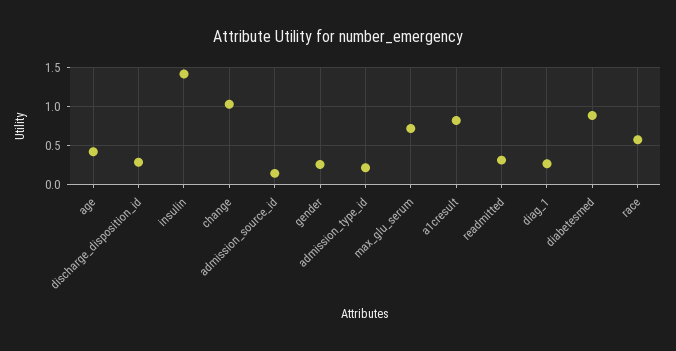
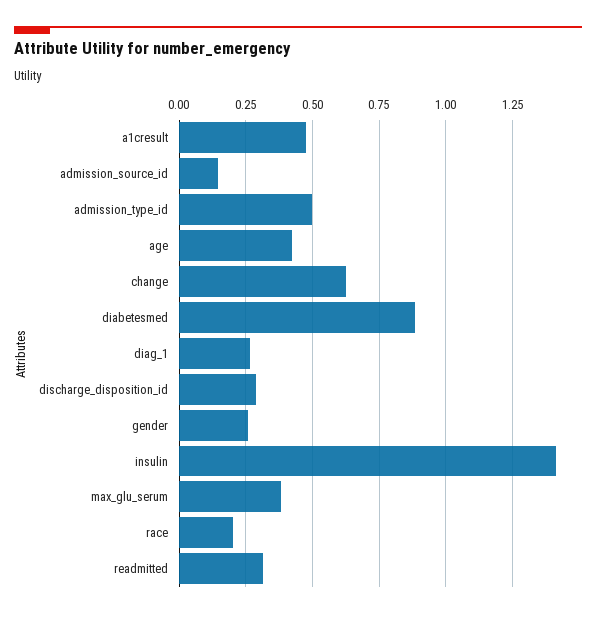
  {
    "age": 0.425,
    "discharge_disposition_id": 0.275,
    "insulin": 1.425,
-   "change": 1,
+   "change": 0.625,
    "admission_source_id": 0.15,
    "gender": 0.25,
-   "admission_type_id": 0.2,
+   "admission_type_id": 0.5,
-   "max_glu_serum": 0.7,
+   "max_glu_serum": 0.375,
-   "a1cresult": 0.8,
+   "a1cresult": 0.475,
    "readmitted": 0.325,
    "diag_1": 0.275,
    "diabetesmed": 0.875,
-   "race": 0.6
+   "race": 0.2
  }

